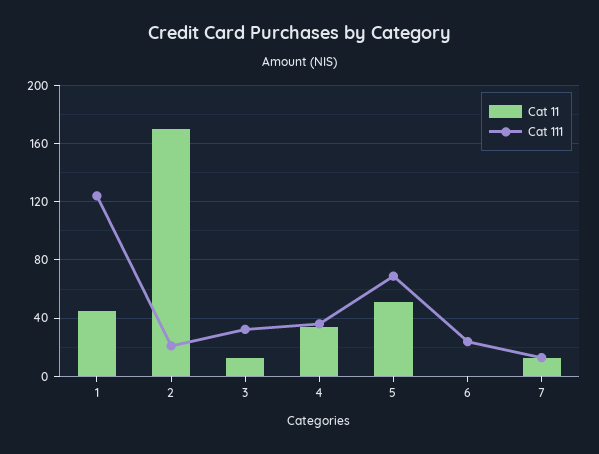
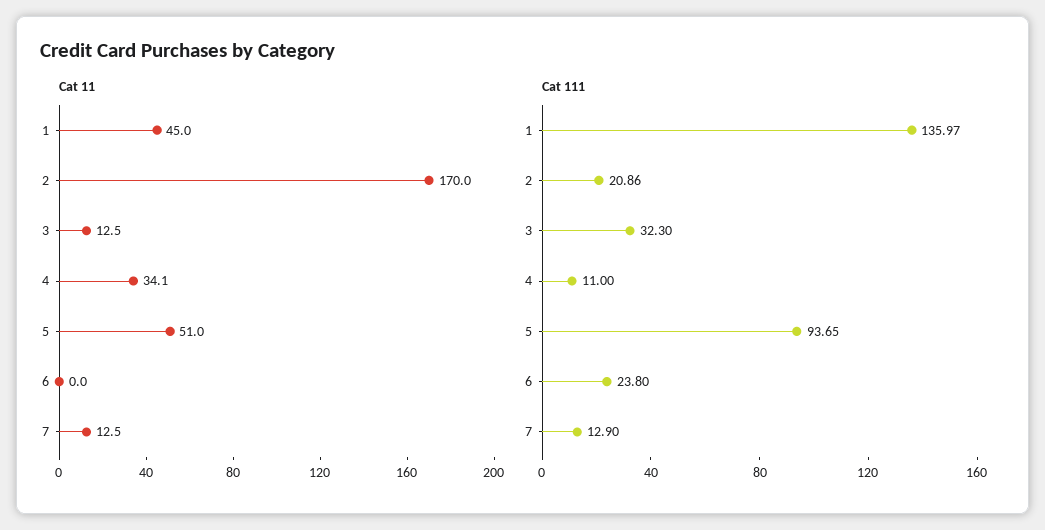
  {
    "Cat 11": {
      "1": 45,
      "2": 170,
      "3": 12.5,
      "4": 34.1,
      "5": 51,
      "6": 0,
      "7": 12.5
    },
    "Cat 111": {
-     "1": 125,
+     "1": 135.97,
      "2": 20.86,
      "3": 32.3,
-     "4": 35,
+     "4": 11,
-     "5": 70,
+     "5": 93.65,
      "6": 23.8,
      "7": 12.9
    }
  }

